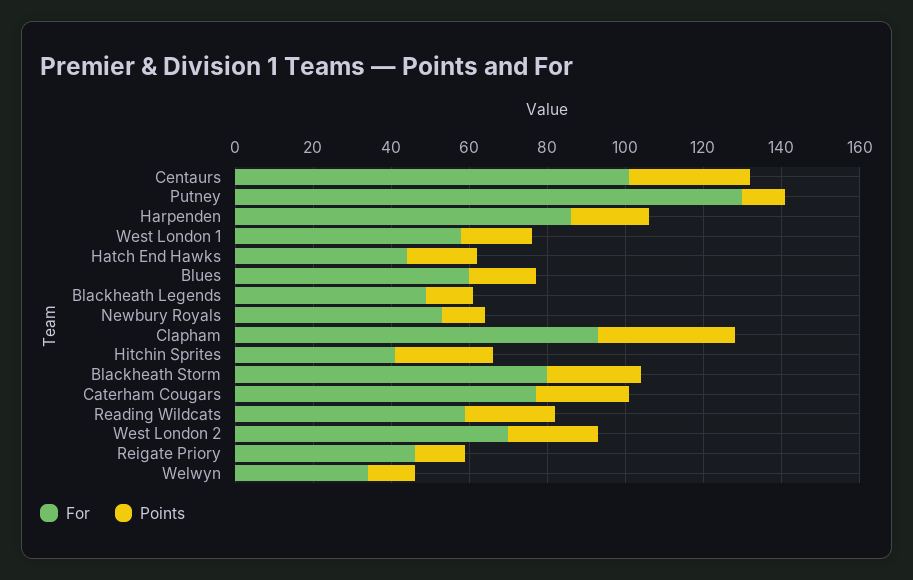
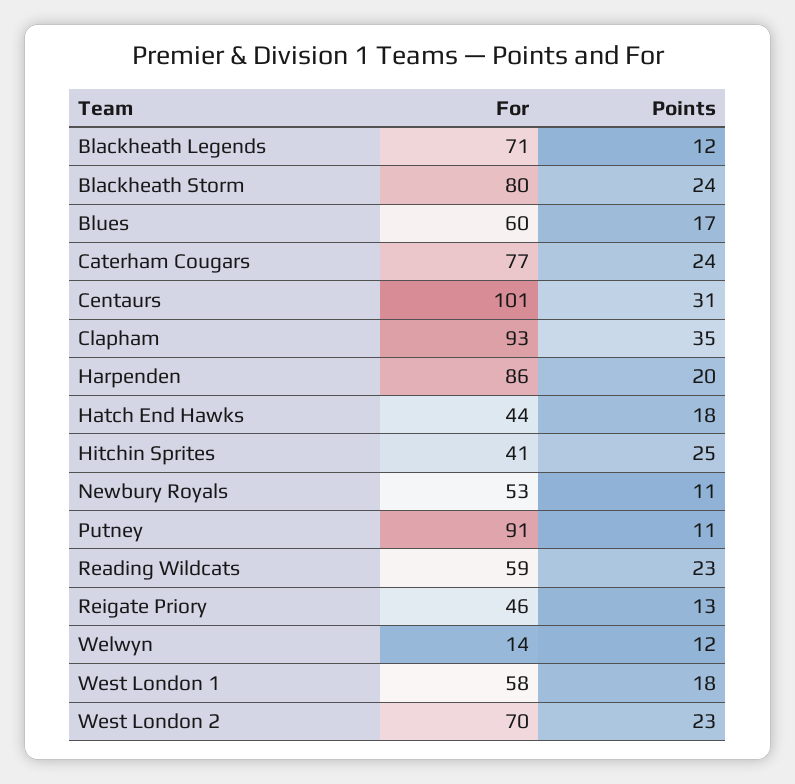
  {
    "For": {
      "Centaurs": 101,
-     "Putney": 130,
+     "Putney": 91,
      "Harpenden": 86,
      "West London 1": 58,
      "Hatch End Hawks": 44,
      "Blues": 60,
-     "Blackheath Legends": 50,
+     "Blackheath Legends": 71,
      "Newbury Royals": 53,
      "Clapham": 93,
      "Hitchin Sprites": 41,
      "Blackheath Storm": 80,
      "Caterham Cougars": 77,
      "Reading Wildcats": 59,
      "West London 2": 70,
      "Reigate Priory": 46,
-     "Welwyn": 35
+     "Welwyn": 14
    },
    "Points": {
      "Centaurs": 31,
      "Putney": 11,
      "Harpenden": 20,
      "West London 1": 18,
      "Hatch End Hawks": 18,
      "Blues": 17,
      "Blackheath Legends": 12,
      "Newbury Royals": 11,
      "Clapham": 35,
      "Hitchin Sprites": 25,
      "Blackheath Storm": 24,
      "Caterham Cougars": 24,
      "Reading Wildcats": 23,
      "West London 2": 23,
      "Reigate Priory": 13,
      "Welwyn": 12
    }
  }

